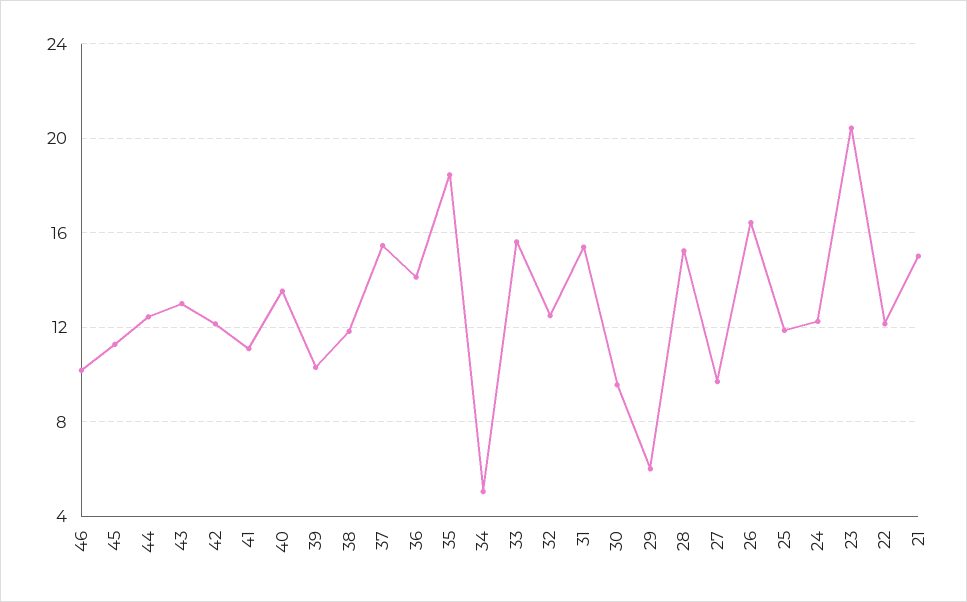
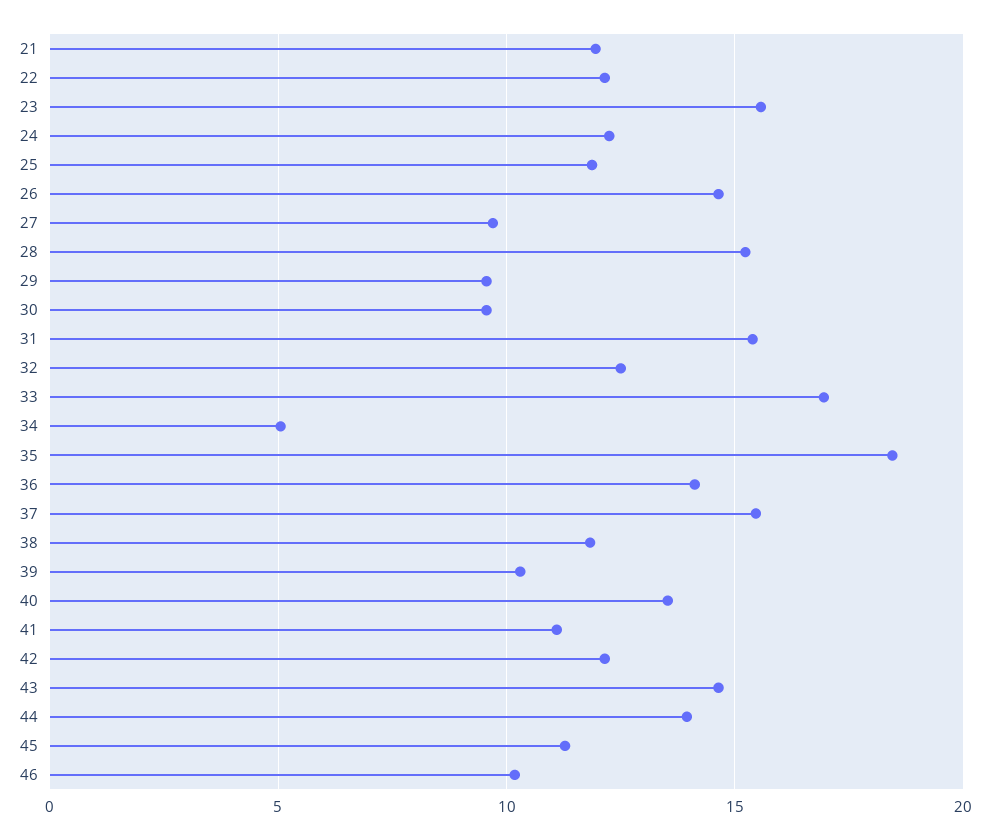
  {
    "46": 10,
    "45": 11.5,
-   "44": 12.5,
+   "44": 14,
-   "43": 13,
+   "43": 14.5,
    "42": 12,
    "41": 11,
    "40": 13.5,
    "39": 10.5,
    "38": 12,
    "37": 15.5,
    "36": 14,
    "35": 18.5,
    "34": 5,
-   "33": 15.5,
+   "33": 17,
    "32": 12.5,
    "31": 15.5,
    "30": 9.5,
-   "29": 6,
+   "29": 9.5,
    "28": 15,
    "27": 9.5,
-   "26": 16.5,
+   "26": 14.5,
    "25": 12,
    "24": 12.5,
-   "23": 20.5,
+   "23": 15.5,
    "22": 12,
-   "21": 15
+   "21": 12
  }

